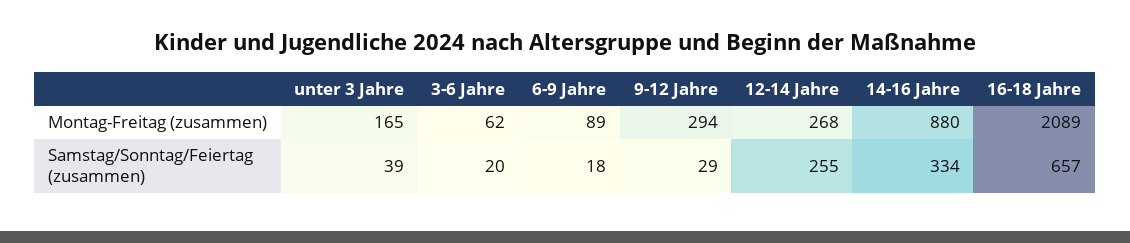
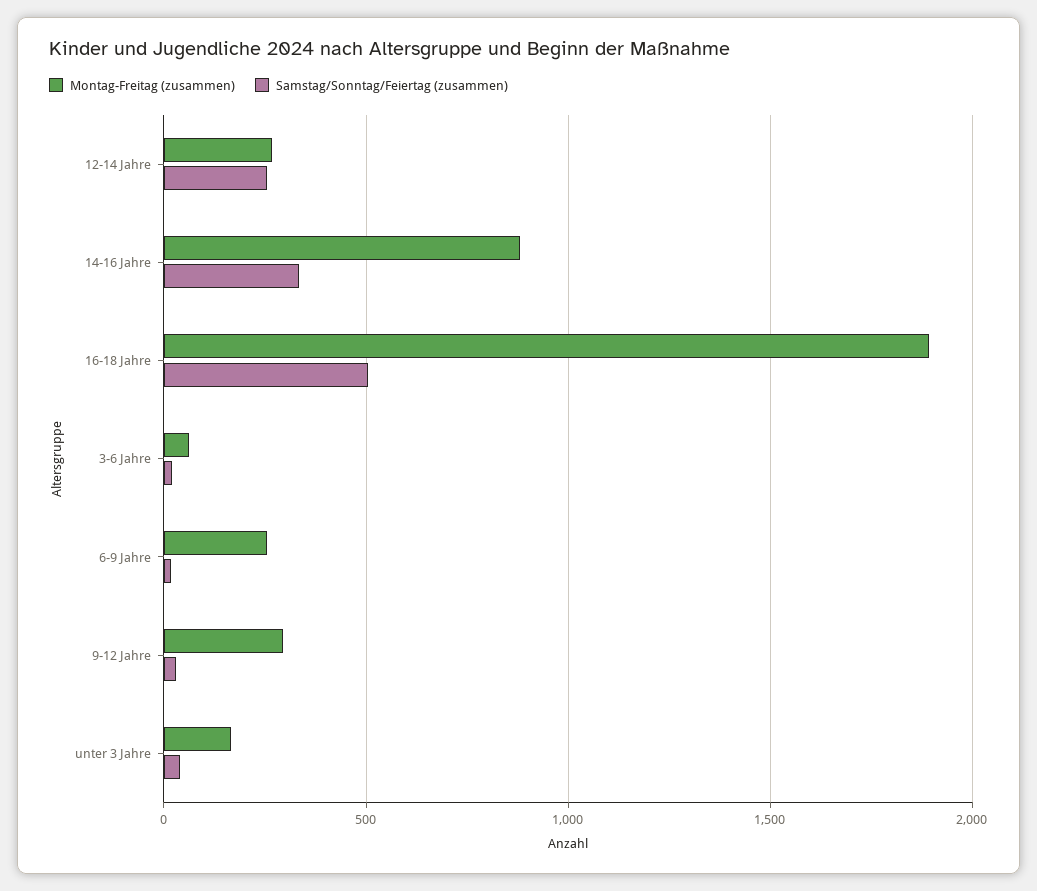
  {
    "Montag-Freitag (zusammen)": {
      "unter 3 Jahre": 165,
      "3-6 Jahre": 62,
-     "6-9 Jahre": 89,
+     "6-9 Jahre": 250,
      "9-12 Jahre": 294,
      "12-14 Jahre": 268,
      "14-16 Jahre": 880,
-     "16-18 Jahre": 2089
+     "16-18 Jahre": 1900
    },
    "Samstag/Sonntag/Feiertag (zusammen)": {
      "unter 3 Jahre": 39,
      "3-6 Jahre": 20,
      "6-9 Jahre": 18,
      "9-12 Jahre": 29,
      "12-14 Jahre": 255,
      "14-16 Jahre": 334,
-     "16-18 Jahre": 657
+     "16-18 Jahre": 500
    }
  }

